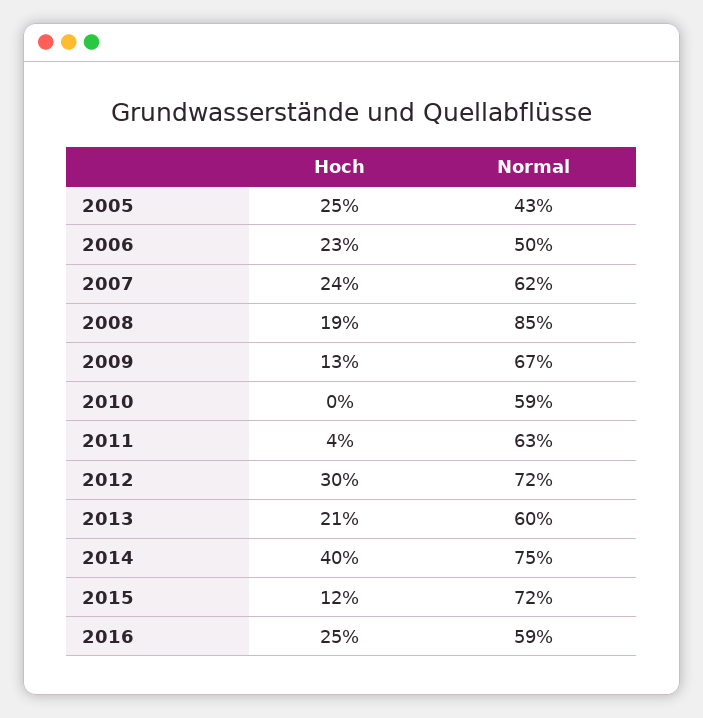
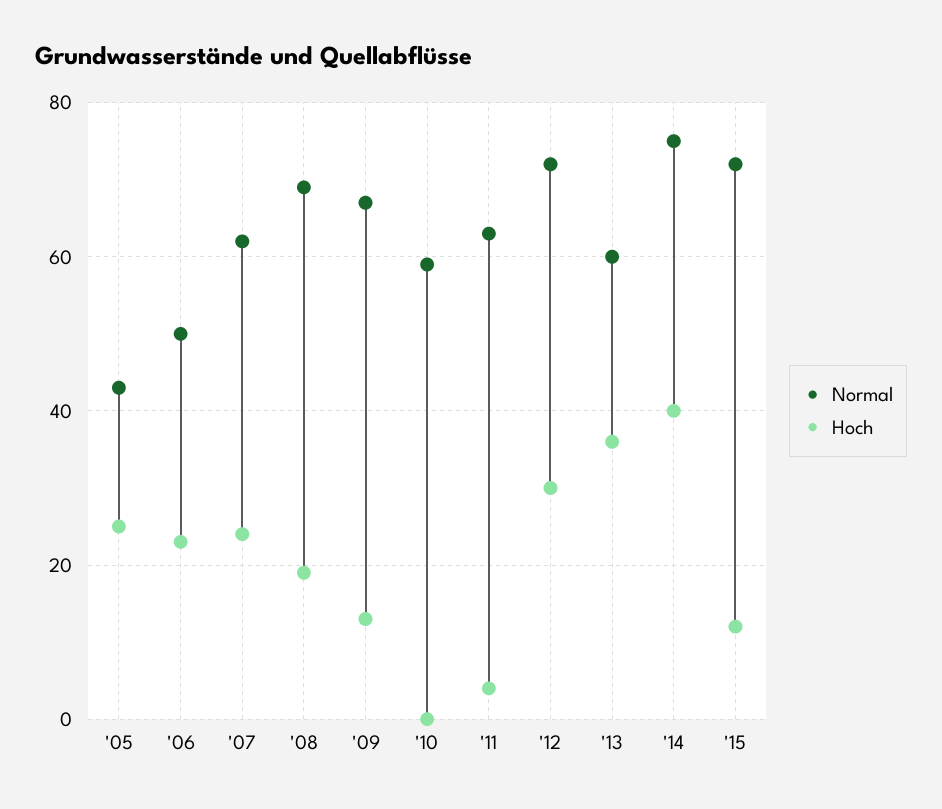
  {
    "Hoch": {
      "2005": 25,
      "2006": 23,
      "2007": 24,
      "2008": 19,
      "2009": 13,
      "2010": 0,
      "2011": 4,
      "2012": 30,
-     "2013": 21,
+     "2013": 35,
      "2014": 40,
-     "2015": 12,
+     "2015": 12
-     "2016": 25
    },
    "Normal": {
      "2005": 43,
      "2006": 50,
      "2007": 62,
-     "2008": 85,
+     "2008": 70,
      "2009": 67,
      "2010": 59,
      "2011": 63,
      "2012": 72,
      "2013": 60,
      "2014": 75,
-     "2015": 72,
+     "2015": 72
-     "2016": 59
    }
  }

